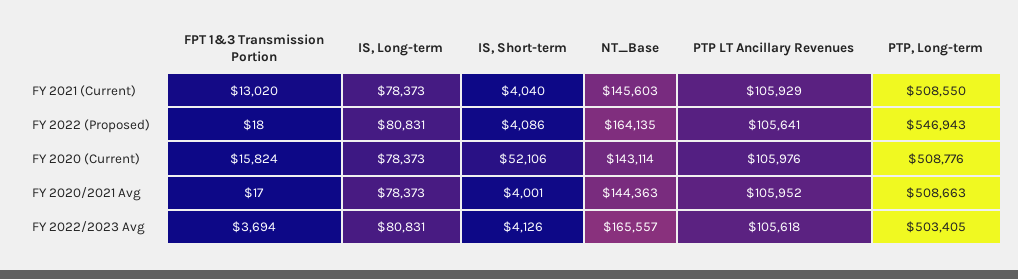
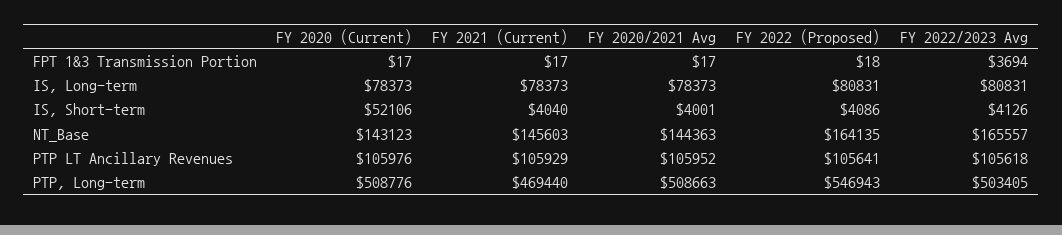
  {
    "FPT 1&3 Transmission Portion": {
-     "FY 2021 (Current)": 13020,
+     "FY 2021 (Current)": 17,
      "FY 2022 (Proposed)": 18,
-     "FY 2020 (Current)": 15824,
+     "FY 2020 (Current)": 17,
      "FY 2020/2021 Avg": 17,
      "FY 2022/2023 Avg": 3694
    },
    "IS, Long-term": {
      "FY 2021 (Current)": 78373,
      "FY 2022 (Proposed)": 80831,
      "FY 2020 (Current)": 78373,
      "FY 2020/2021 Avg": 78373,
      "FY 2022/2023 Avg": 80831
    },
    "IS, Short-term": {
      "FY 2021 (Current)": 4040,
      "FY 2022 (Proposed)": 4086,
      "FY 2020 (Current)": 52106,
      "FY 2020/2021 Avg": 4001,
      "FY 2022/2023 Avg": 4126
    },
    "NT_Base": {
      "FY 2021 (Current)": 145603,
      "FY 2022 (Proposed)": 164135,
-     "FY 2020 (Current)": 143114,
+     "FY 2020 (Current)": 143123,
      "FY 2020/2021 Avg": 144363,
      "FY 2022/2023 Avg": 165557
    },
    "PTP LT Ancillary Revenues": {
      "FY 2021 (Current)": 105929,
      "FY 2022 (Proposed)": 105641,
      "FY 2020 (Current)": 105976,
      "FY 2020/2021 Avg": 105952,
      "FY 2022/2023 Avg": 105618
    },
    "PTP, Long-term": {
-     "FY 2021 (Current)": 508550,
+     "FY 2021 (Current)": 469440,
      "FY 2022 (Proposed)": 546943,
      "FY 2020 (Current)": 508776,
      "FY 2020/2021 Avg": 508663,
      "FY 2022/2023 Avg": 503405
    }
  }

